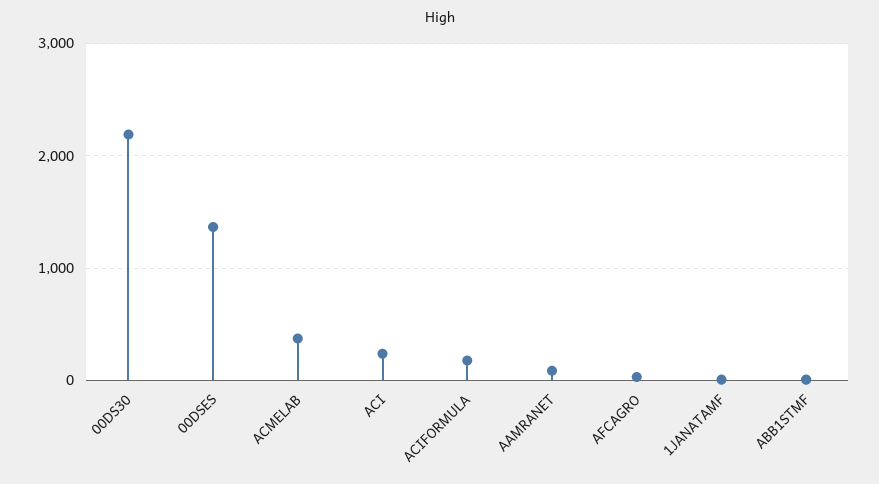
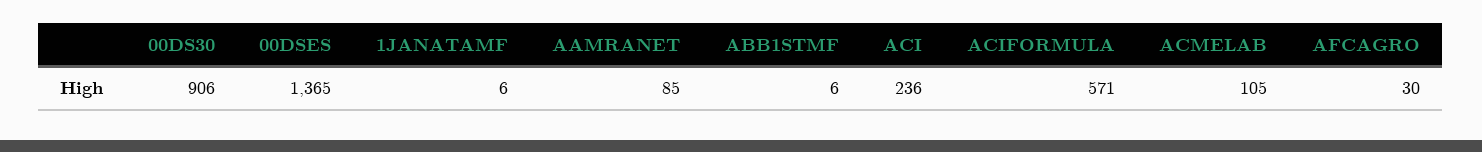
  {
-   "00DS30": 2200,
+   "00DS30": 906,
    "00DSES": 1365,
-   "ACMELAB": 400,
+   "ACMELAB": 105,
    "ACI": 236,
-   "ACIFORMULA": 200,
+   "ACIFORMULA": 571,
    "AAMRANET": 85,
    "AFCAGRO": 30,
    "1JANATAMF": 6,
    "ABB1STMF": 6
  }

